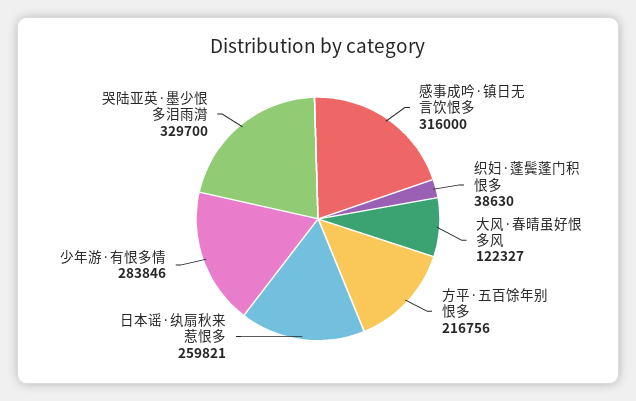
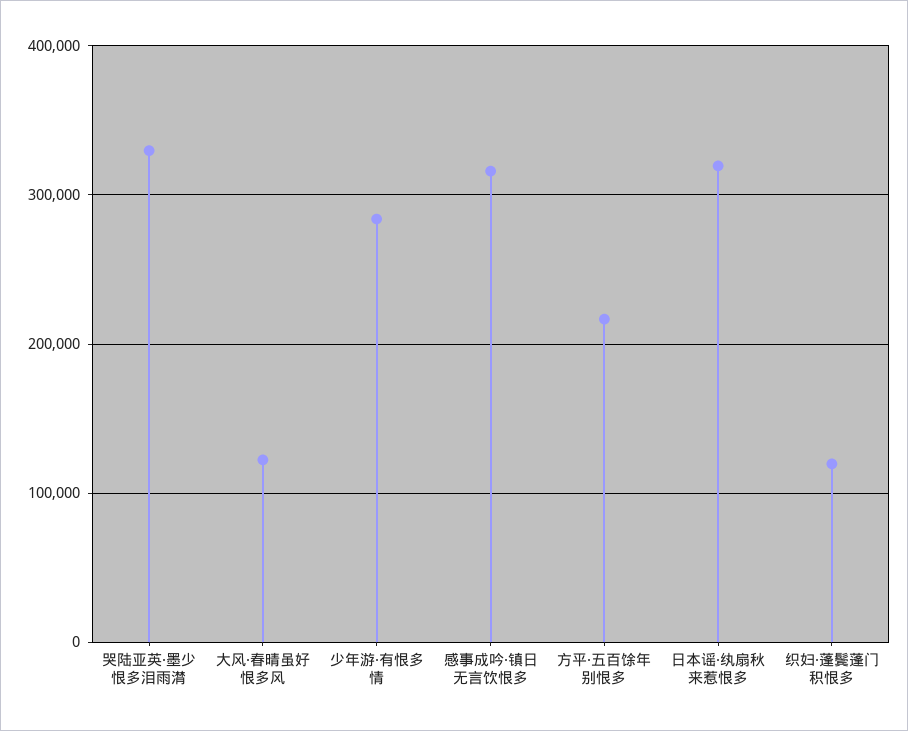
  {
    "感事成吟·镇日无言饮恨多": 316000,
-   "织妇·蓬鬓蓬门积恨多": 38630,
+   "织妇·蓬鬓蓬门积恨多": 120000,
    "大风·春晴虽好恨多风": 122327,
    "方平·五百馀年别恨多": 216756,
-   "日本谣·纨扇秋来惹恨多": 259821,
+   "日本谣·纨扇秋来惹恨多": 320000,
    "少年游·有恨多情": 283846,
    "哭陆亚英·墨少恨多泪雨潸": 329700
  }

